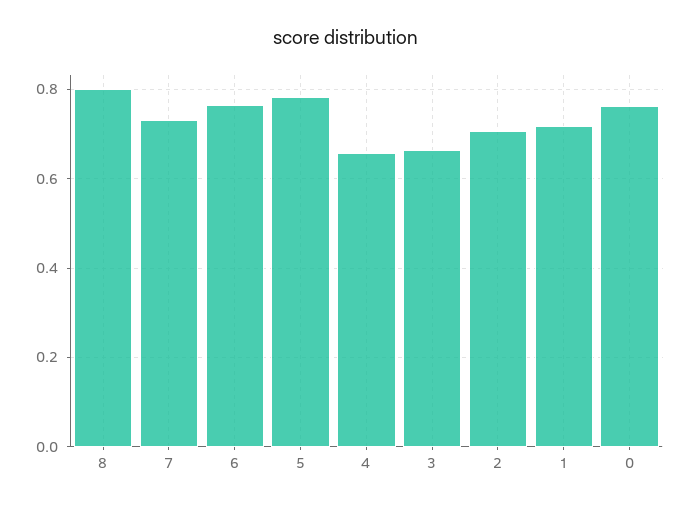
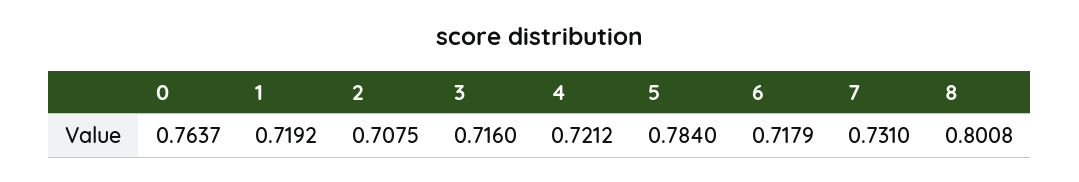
  {
    "8": 0.8008,
    "7": 0.731,
-   "6": 0.76,
+   "6": 0.7179,
    "5": 0.784,
-   "4": 0.66,
+   "4": 0.7212,
-   "3": 0.66,
+   "3": 0.716,
    "2": 0.7075,
    "1": 0.7192,
    "0": 0.7637
  }

